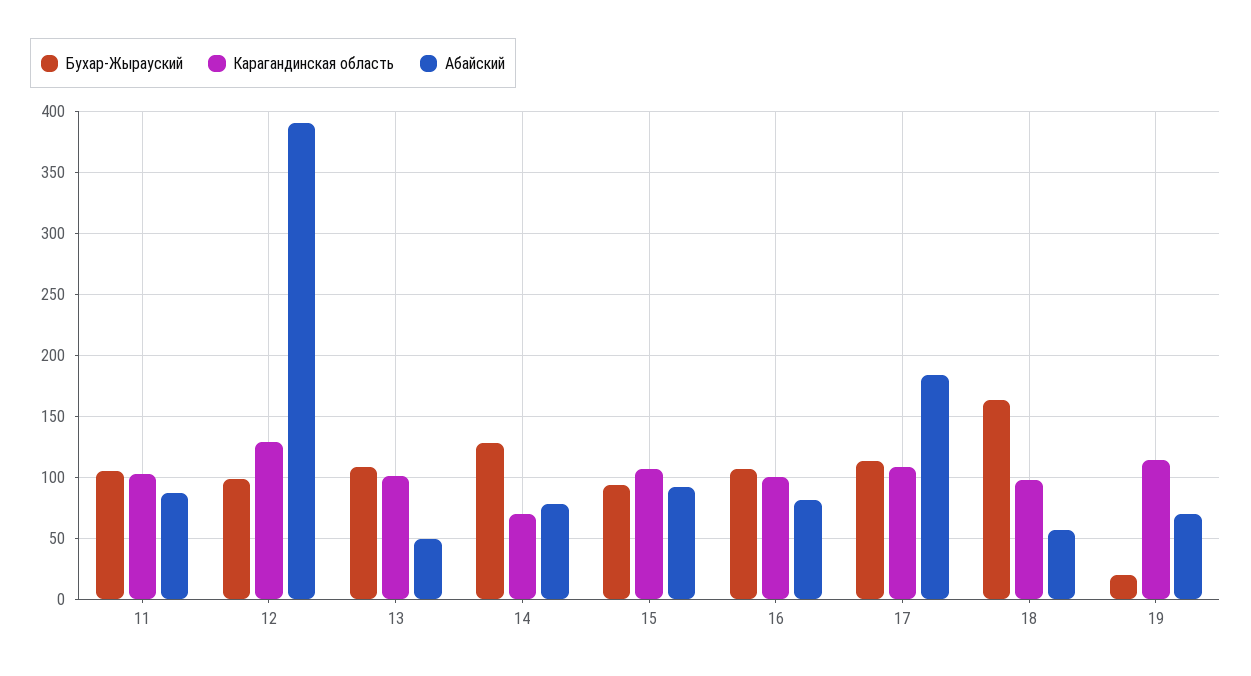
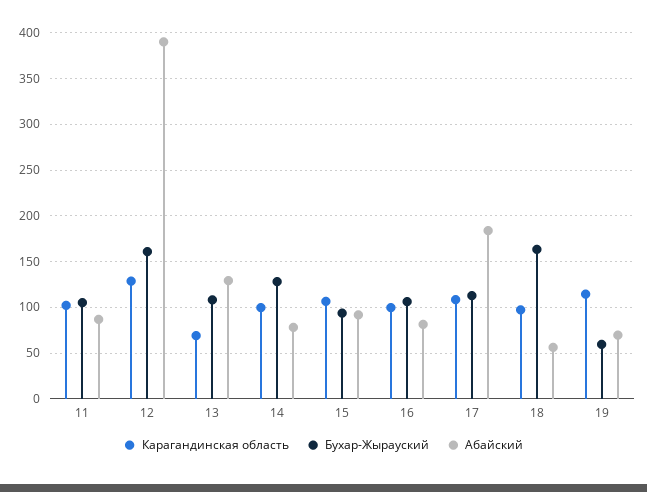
  {
    "Бухар-Жырауский": {
      "11": 105,
-     "12": 100,
+     "12": 160,
      "13": 110,
      "14": 130,
      "15": 95,
      "16": 105,
      "17": 115,
      "18": 165,
-     "19": 20
+     "19": 60
    },
    "Карагандинская область": {
      "11": 100,
      "12": 130,
-     "13": 100,
+     "13": 70,
-     "14": 70,
+     "14": 100,
      "15": 105,
      "16": 100,
      "17": 110,
      "18": 95,
      "19": 115
    },
    "Абайский": {
      "11": 85,
      "12": 390,
-     "13": 50,
+     "13": 130,
      "14": 80,
      "15": 90,
      "16": 80,
      "17": 185,
      "18": 55,
      "19": 70
    }
  }

